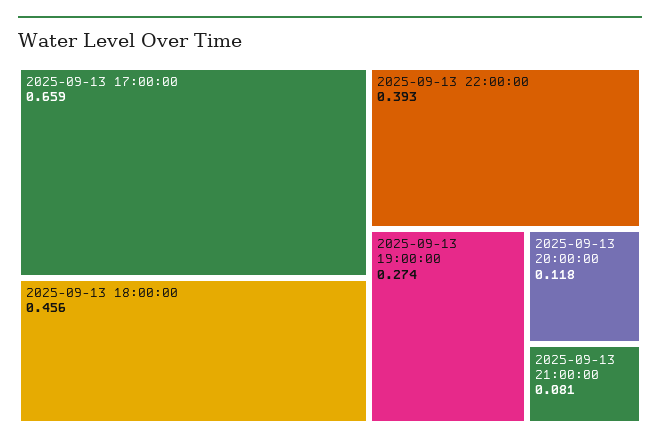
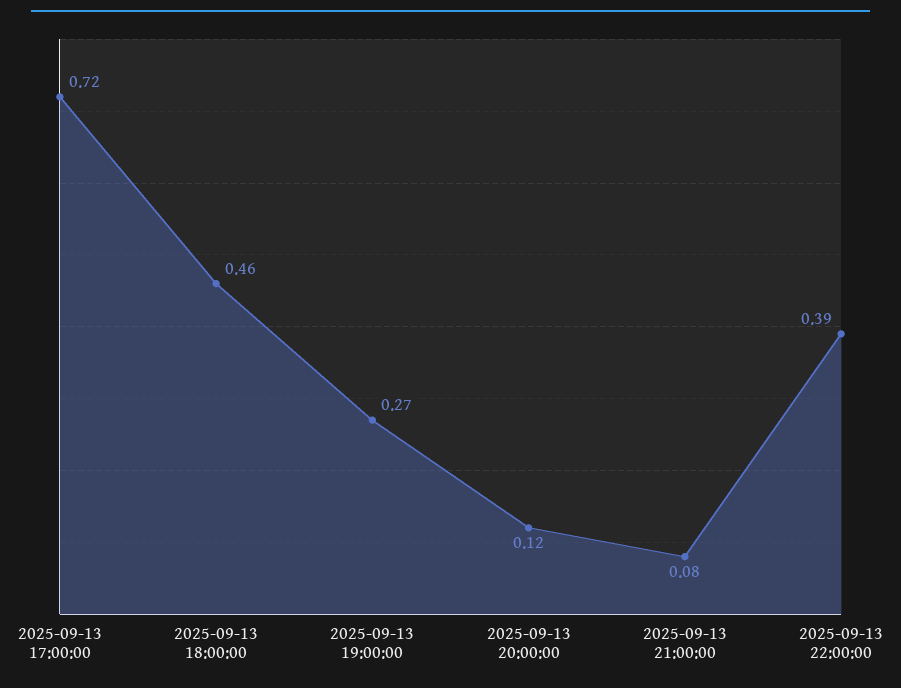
  {
-   "2025-09-13 17:00:00": 0.659,
+   "2025-09-13 17:00:00": 0.72,
    "2025-09-13 18:00:00": 0.456,
    "2025-09-13 22:00:00": 0.393,
    "2025-09-13 19:00:00": 0.274,
    "2025-09-13 20:00:00": 0.118,
    "2025-09-13 21:00:00": 0.081
  }

